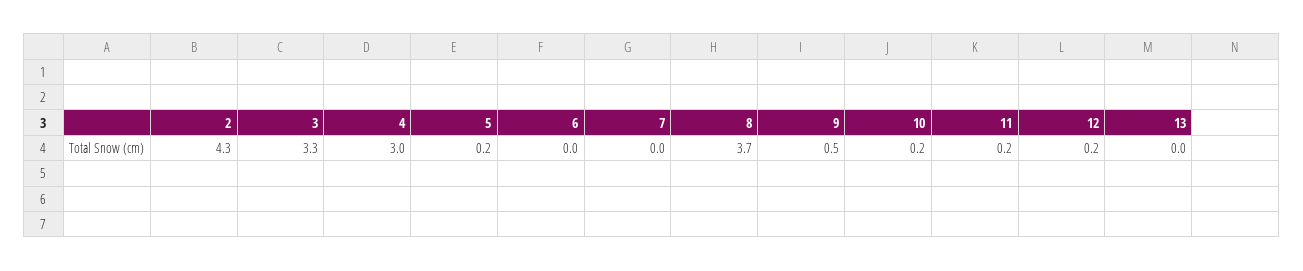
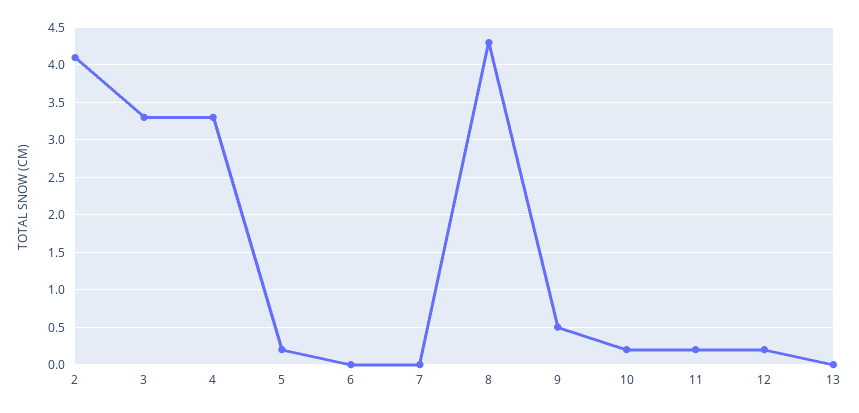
  {
-   "2": 4.3,
+   "2": 4.1,
    "3": 3.3,
-   "4": 3,
+   "4": 3.3,
    "5": 0.2,
    "6": 0,
    "7": 0,
-   "8": 3.7,
+   "8": 4.3,
    "9": 0.5,
    "10": 0.2,
    "11": 0.2,
    "12": 0.2,
    "13": 0
  }

